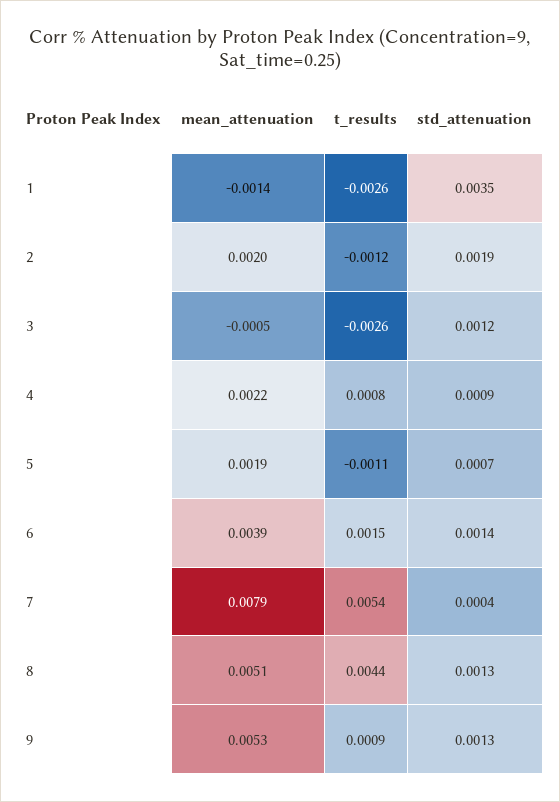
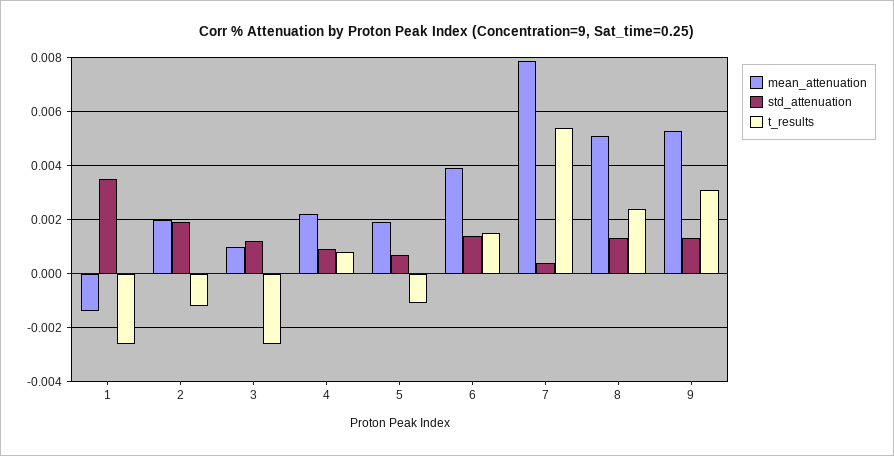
  {
    "mean_attenuation": {
      "1": -0.0014,
      "2": 0.002,
-     "3": -0.0005,
+     "3": 0.001,
      "4": 0.0022,
      "5": 0.0019,
      "6": 0.0039,
      "7": 0.0079,
      "8": 0.0051,
      "9": 0.0053
    },
    "t_results": {
      "1": -0.0026,
      "2": -0.0012,
      "3": -0.0026,
      "4": 0.0008,
      "5": -0.0011,
      "6": 0.0015,
      "7": 0.0054,
-     "8": 0.0044,
+     "8": 0.0025,
-     "9": 0.0009
+     "9": 0.003
    },
    "std_attenuation": {
      "1": 0.0035,
      "2": 0.0019,
      "3": 0.0012,
      "4": 0.0009,
      "5": 0.0007,
      "6": 0.0014,
      "7": 0.0004,
      "8": 0.0013,
      "9": 0.0013
    }
  }

